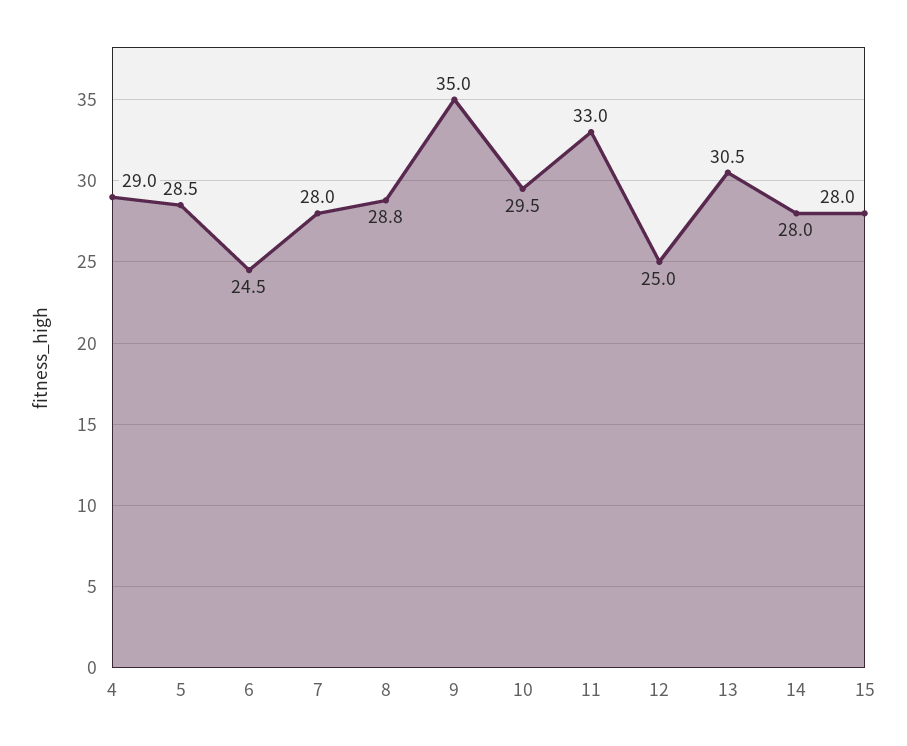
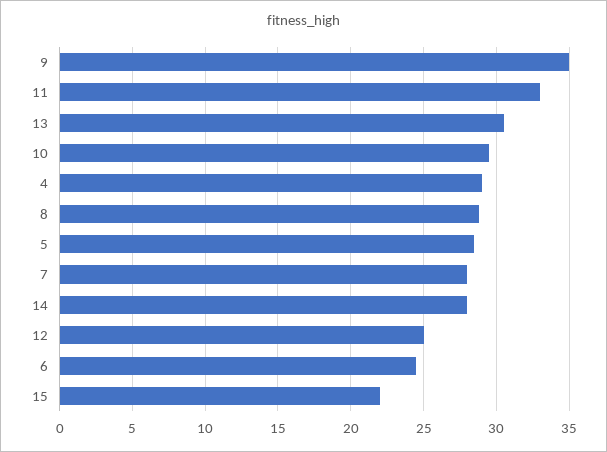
  {
    "4": 29,
    "5": 28.5,
    "6": 24.5,
    "7": 28,
    "8": 28.8,
    "9": 35,
    "10": 29.5,
    "11": 33,
    "12": 25,
    "13": 30.5,
    "14": 28,
-   "15": 28
+   "15": 22
  }

